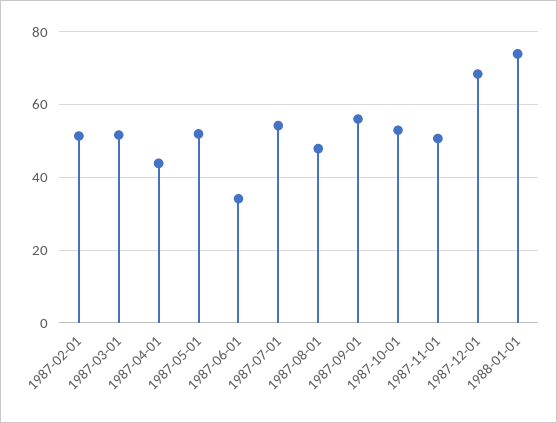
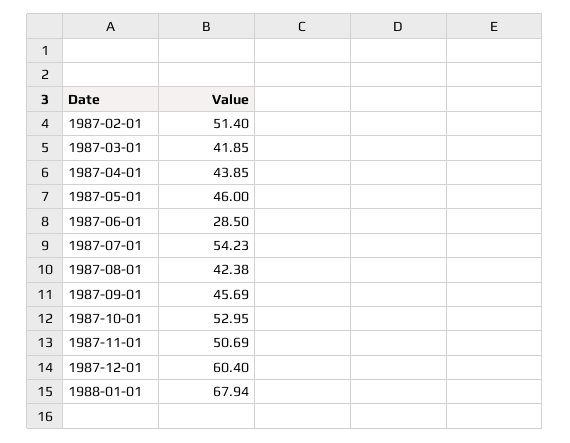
  {
    "1987-02-01": 51.4,
-   "1987-03-01": 52,
+   "1987-03-01": 41.85,
    "1987-04-01": 43.85,
-   "1987-05-01": 52,
+   "1987-05-01": 46,
-   "1987-06-01": 34,
+   "1987-06-01": 28.5,
    "1987-07-01": 54.23,
-   "1987-08-01": 48,
+   "1987-08-01": 42.38,
-   "1987-09-01": 56,
+   "1987-09-01": 45.69,
    "1987-10-01": 52.95,
    "1987-11-01": 50.69,
-   "1987-12-01": 68,
+   "1987-12-01": 60.4,
-   "1988-01-01": 74
+   "1988-01-01": 67.94
  }

